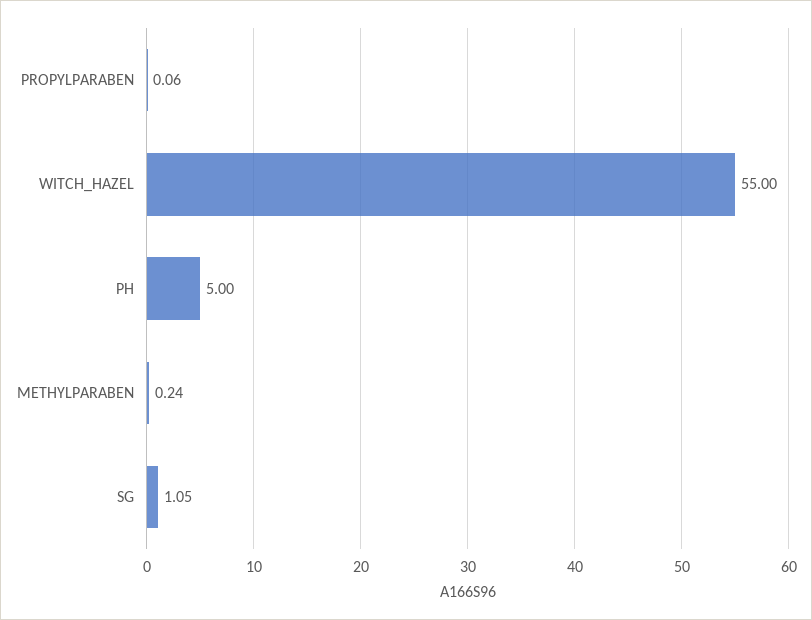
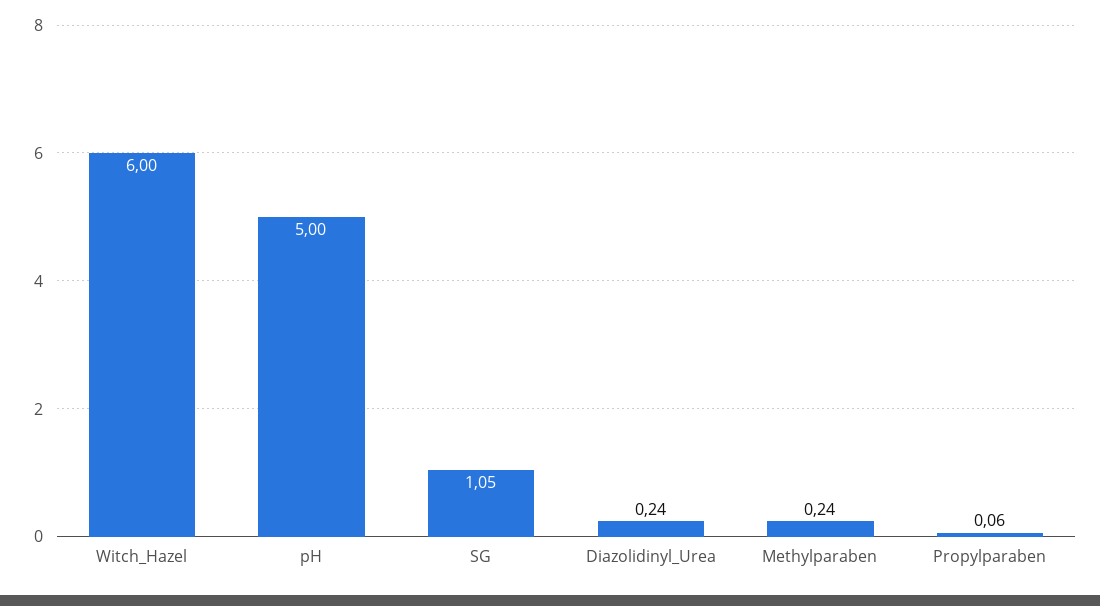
  {
    "PROPYLPARABEN": 0.06,
-   "WITCH_HAZEL": 55,
+   "WITCH_HAZEL": 6,
    "PH": 5,
    "METHYLPARABEN": 0.24,
-   "SG": 1.05
+   "SG": 1.05,
+   "Diazolidinyl_Urea": 0.24
  }

